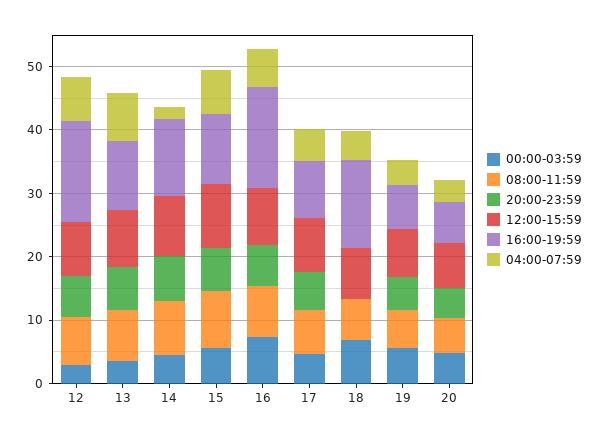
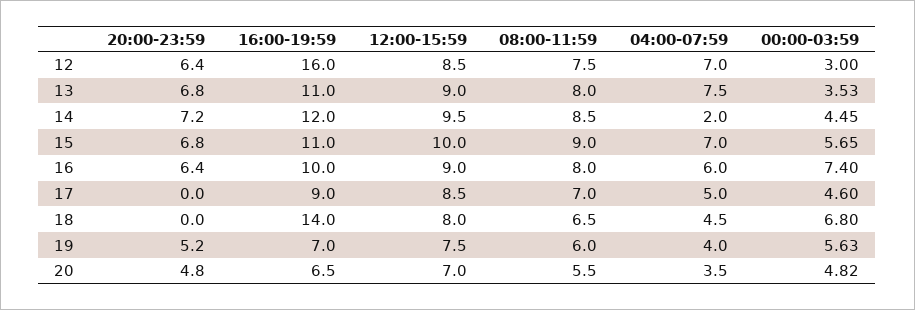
  {
    "00:00-03:59": {
      "12": 3,
      "13": 3.53,
      "14": 4.45,
      "15": 5.65,
      "16": 7.4,
      "17": 4.6,
      "18": 6.8,
      "19": 5.63,
      "20": 4.82
    },
    "08:00-11:59": {
      "12": 7.5,
      "13": 8,
      "14": 8.5,
      "15": 9,
      "16": 8,
      "17": 7,
      "18": 6.5,
      "19": 6,
      "20": 5.5
    },
    "20:00-23:59": {
      "12": 6.4,
      "13": 6.8,
      "14": 7.2,
      "15": 6.8,
      "16": 6.4,
-     "17": 6,
+     "17": 0,
      "18": 0,
      "19": 5.2,
      "20": 4.8
    },
    "12:00-15:59": {
      "12": 8.5,
      "13": 9,
      "14": 9.5,
      "15": 10,
      "16": 9,
      "17": 8.5,
      "18": 8,
      "19": 7.5,
      "20": 7
    },
    "16:00-19:59": {
      "12": 16,
      "13": 11,
      "14": 12,
      "15": 11,
-     "16": 16,
+     "16": 10,
      "17": 9,
      "18": 14,
      "19": 7,
      "20": 6.5
    },
    "04:00-07:59": {
      "12": 7,
      "13": 7.5,
      "14": 2,
      "15": 7,
      "16": 6,
      "17": 5,
      "18": 4.5,
      "19": 4,
      "20": 3.5
    }
  }

